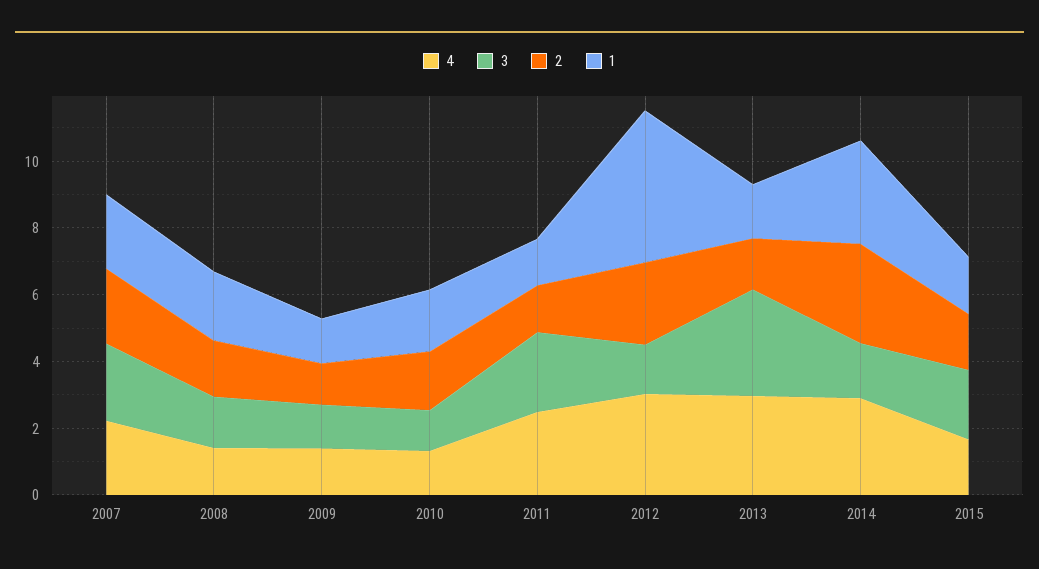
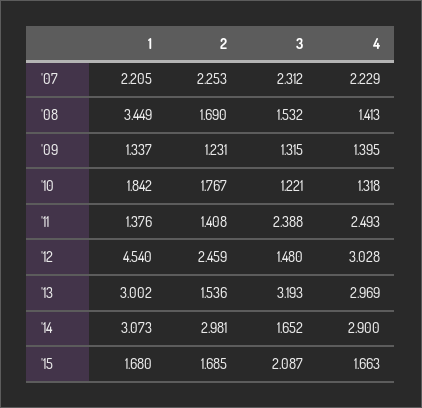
  {
    "4": {
      "2007": 2.229,
      "2008": 1.413,
      "2009": 1.395,
      "2010": 1.318,
      "2011": 2.493,
      "2012": 3.028,
      "2013": 2.969,
      "2014": 2.9,
      "2015": 1.663
    },
    "3": {
      "2007": 2.312,
      "2008": 1.532,
      "2009": 1.315,
      "2010": 1.221,
      "2011": 2.388,
      "2012": 1.48,
      "2013": 3.193,
      "2014": 1.652,
      "2015": 2.087
    },
    "2": {
      "2007": 2.253,
      "2008": 1.69,
      "2009": 1.231,
      "2010": 1.767,
      "2011": 1.408,
      "2012": 2.459,
      "2013": 1.536,
      "2014": 2.981,
      "2015": 1.685
    },
    "1": {
      "2007": 2.205,
-     "2008": 2,
+     "2008": 3.449,
      "2009": 1.337,
      "2010": 1.842,
      "2011": 1.376,
      "2012": 4.54,
-     "2013": 1.5,
+     "2013": 3.002,
      "2014": 3.073,
      "2015": 1.68
    }
  }

